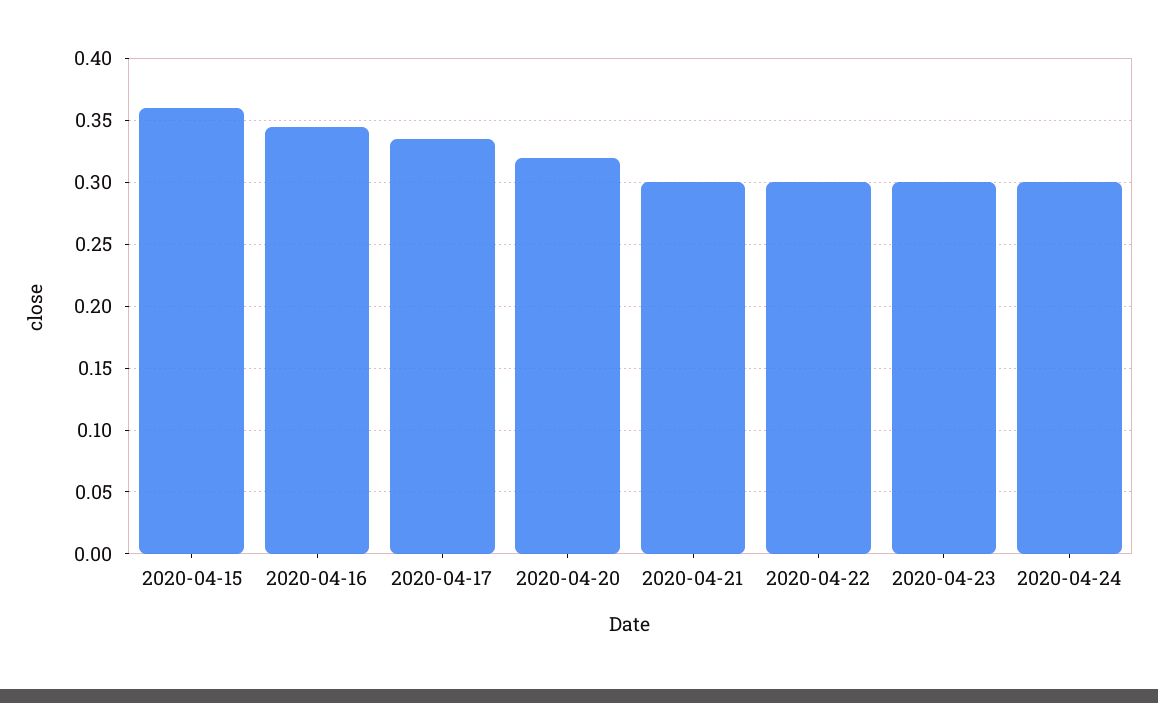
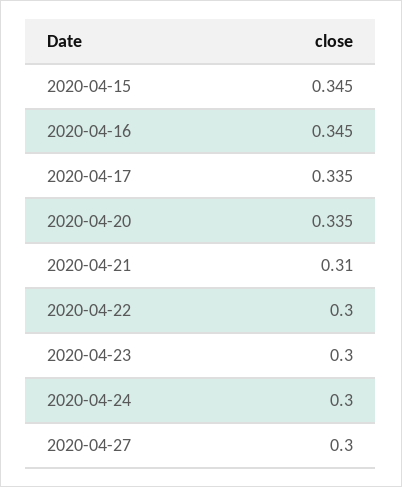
  {
-   "2020-04-15": 0.36,
+   "2020-04-15": 0.345,
    "2020-04-16": 0.345,
    "2020-04-17": 0.335,
-   "2020-04-20": 0.32,
+   "2020-04-20": 0.335,
-   "2020-04-21": 0.3,
+   "2020-04-21": 0.31,
    "2020-04-22": 0.3,
    "2020-04-23": 0.3,
-   "2020-04-24": 0.3
+   "2020-04-24": 0.3,
+   "2020-04-27": 0.3
  }

